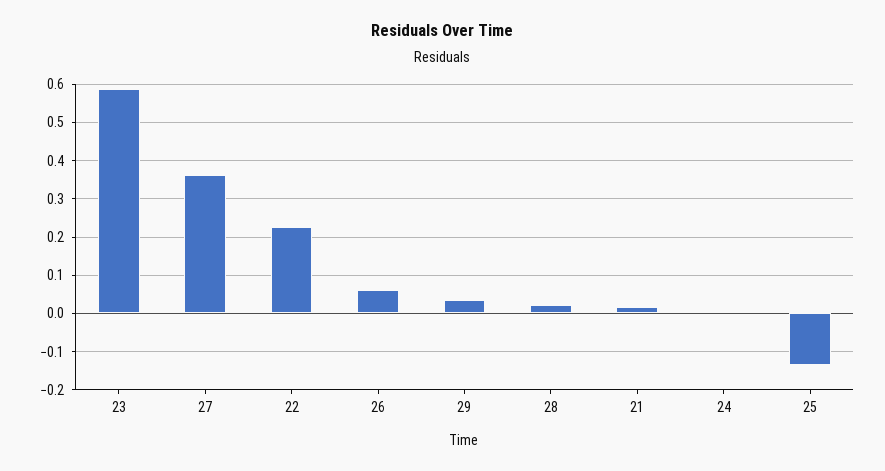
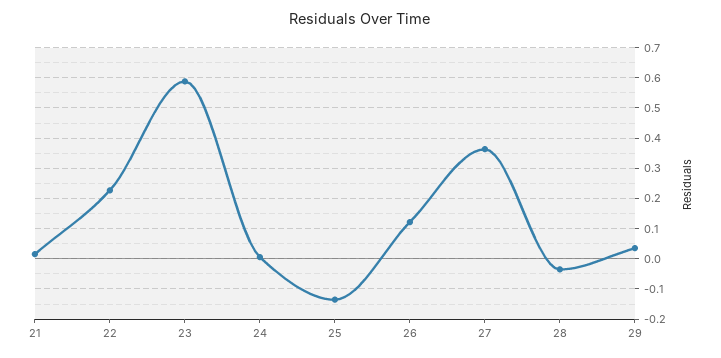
  {
    "23": 0.58,
    "27": 0.36,
    "22": 0.22,
-   "26": 0.06,
+   "26": 0.12,
    "29": 0.04,
-   "28": 0.02,
+   "28": -0.04,
    "21": 0.02,
    "24": 0,
    "25": -0.14
  }

